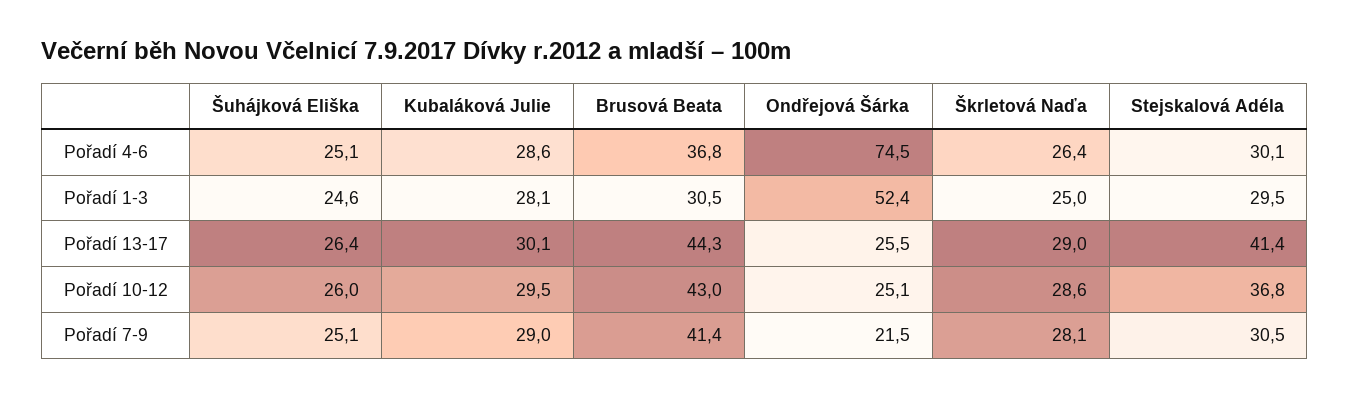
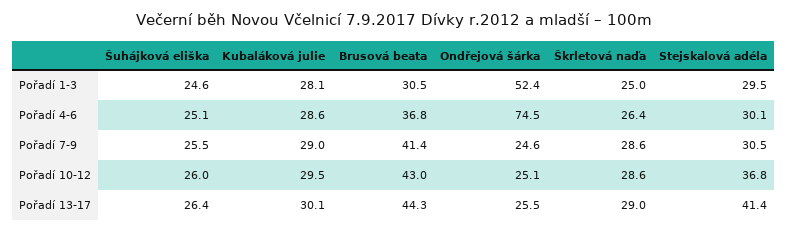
  {
    "Šuhájková Eliška": {
      "Pořadí 4-6": 25.1,
      "Pořadí 1-3": 24.6,
      "Pořadí 13-17": 26.4,
      "Pořadí 10-12": 26,
-     "Pořadí 7-9": 25.1
+     "Pořadí 7-9": 25.5
    },
    "Kubaláková Julie": {
      "Pořadí 4-6": 28.6,
      "Pořadí 1-3": 28.1,
      "Pořadí 13-17": 30.1,
      "Pořadí 10-12": 29.5,
      "Pořadí 7-9": 29
    },
    "Brusová Beata": {
      "Pořadí 4-6": 36.8,
      "Pořadí 1-3": 30.5,
      "Pořadí 13-17": 44.3,
      "Pořadí 10-12": 43,
      "Pořadí 7-9": 41.4
    },
    "Ondřejová Šárka": {
      "Pořadí 4-6": 74.5,
      "Pořadí 1-3": 52.4,
      "Pořadí 13-17": 25.5,
      "Pořadí 10-12": 25.1,
-     "Pořadí 7-9": 21.5
+     "Pořadí 7-9": 24.6
    },
    "Škrletová Naďa": {
      "Pořadí 4-6": 26.4,
      "Pořadí 1-3": 25,
      "Pořadí 13-17": 29,
      "Pořadí 10-12": 28.6,
-     "Pořadí 7-9": 28.1
+     "Pořadí 7-9": 28.6
    },
    "Stejskalová Adéla": {
      "Pořadí 4-6": 30.1,
      "Pořadí 1-3": 29.5,
      "Pořadí 13-17": 41.4,
      "Pořadí 10-12": 36.8,
      "Pořadí 7-9": 30.5
    }
  }

